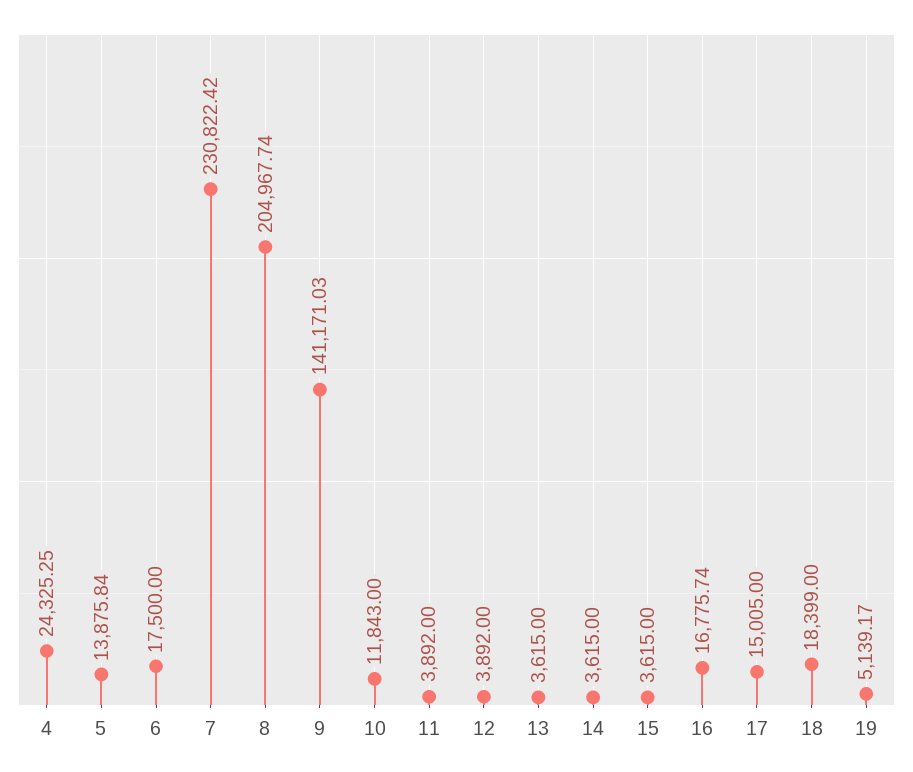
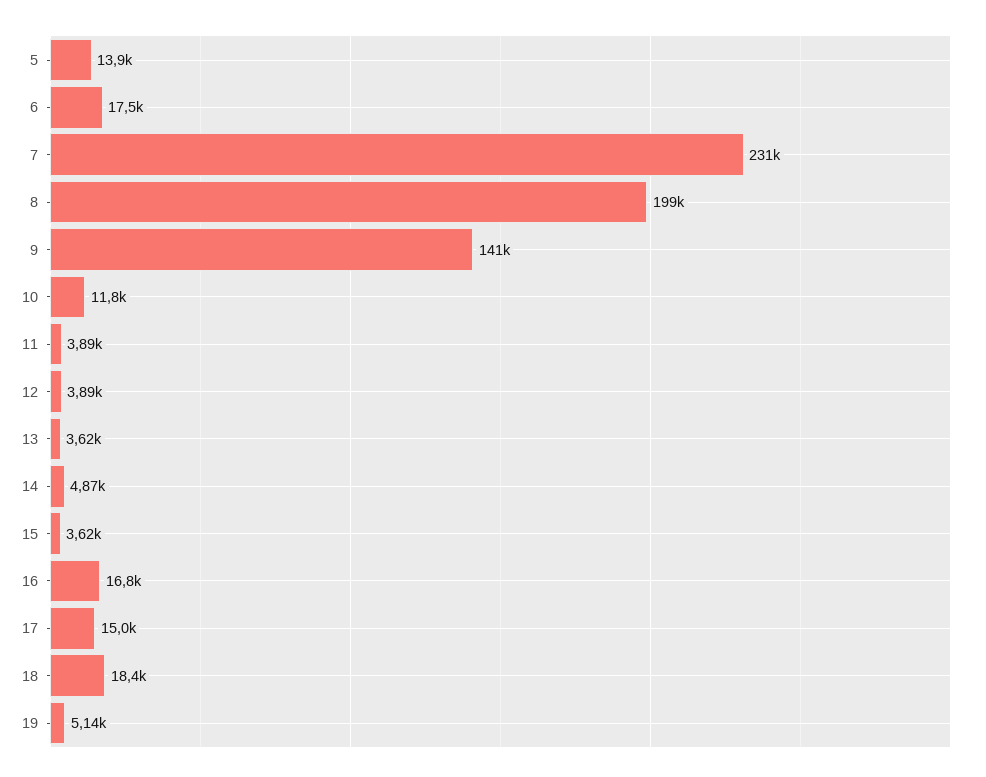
  {
-   "4": 24325.25,
    "5": 13875.84,
    "6": 17500,
    "7": 230822.42,
-   "8": 204967.74,
+   "8": 199000,
    "9": 141171.03,
    "10": 11843,
    "11": 3892,
    "12": 3892,
    "13": 3615,
-   "14": 3615,
+   "14": 4870,
    "15": 3615,
    "16": 16775.74,
    "17": 15005,
    "18": 18399,
    "19": 5139.17
  }

